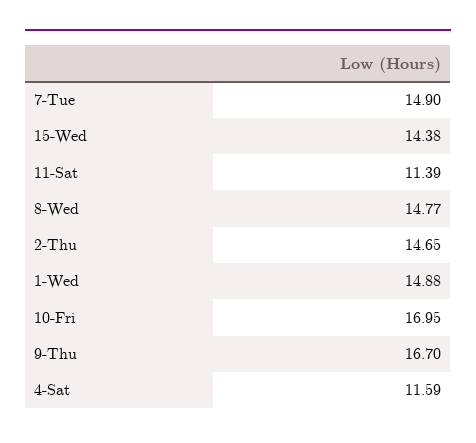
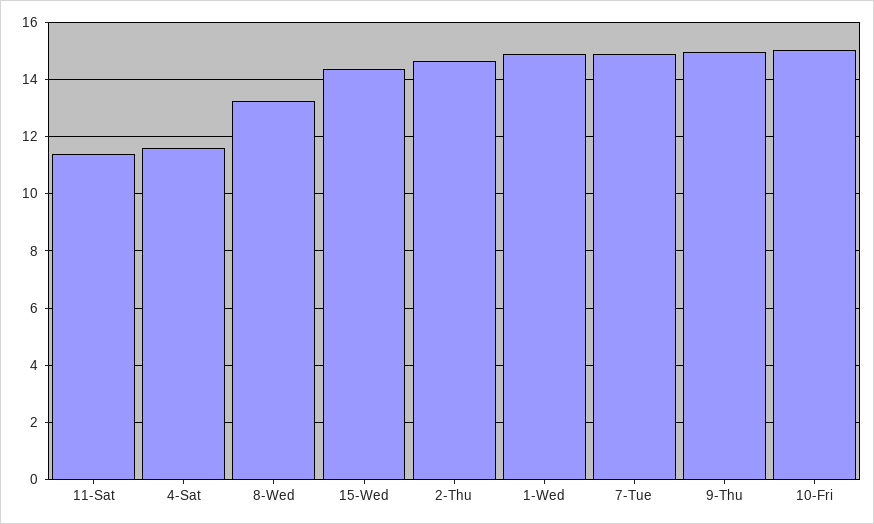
  {
    "7-Tue": 14.9,
    "15-Wed": 14.38,
    "11-Sat": 11.39,
-   "8-Wed": 14.77,
+   "8-Wed": 13.25,
    "2-Thu": 14.65,
    "1-Wed": 14.88,
-   "10-Fri": 16.95,
+   "10-Fri": 15,
-   "9-Thu": 16.7,
+   "9-Thu": 15,
    "4-Sat": 11.59
  }

